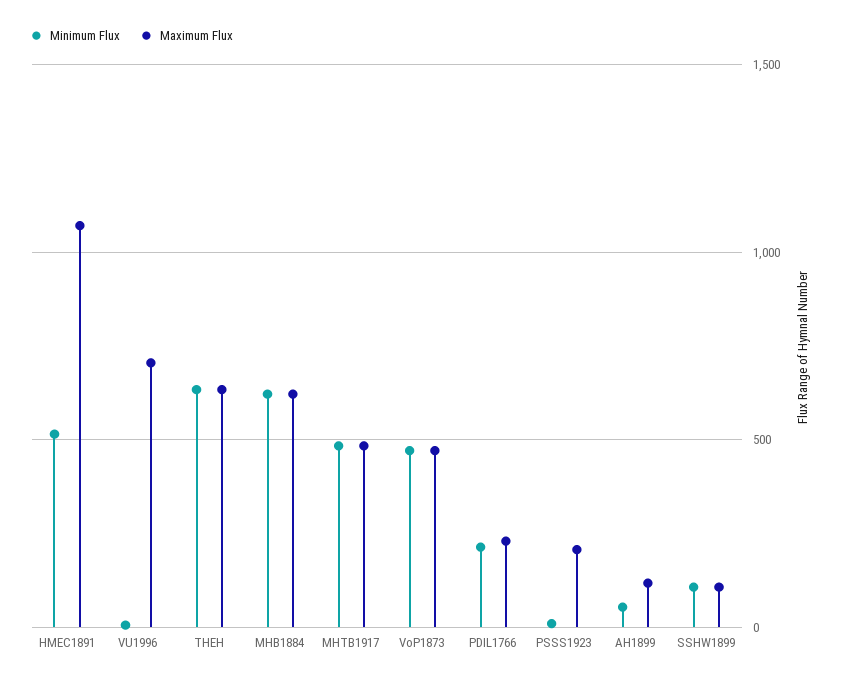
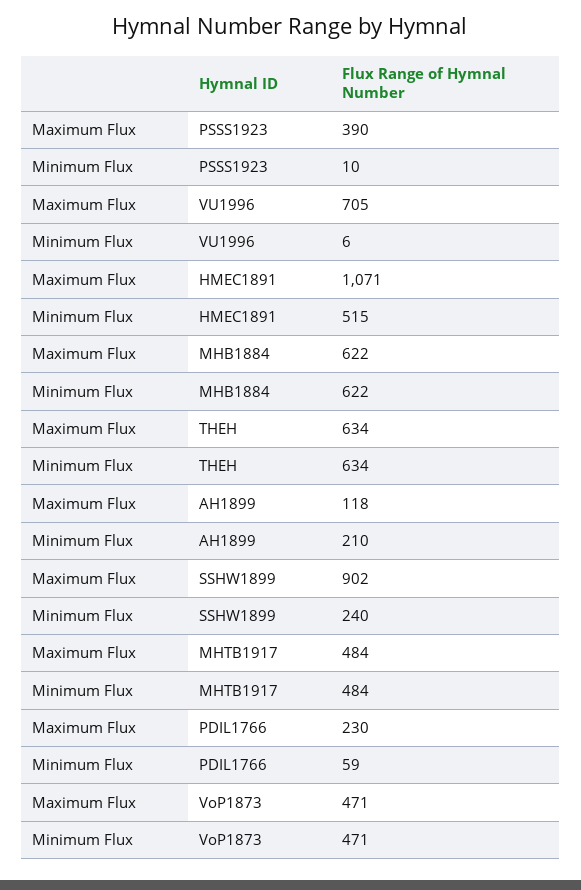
  {
    "Minimum Flux": {
      "HMEC1891": 515,
      "VU1996": 6,
      "THEH": 634,
      "MHB1884": 622,
      "MHTB1917": 484,
      "VoP1873": 471,
-     "PDIL1766": 200,
+     "PDIL1766": 59,
      "PSSS1923": 10,
-     "AH1899": 50,
+     "AH1899": 210,
-     "SSHW1899": 100
+     "SSHW1899": 240
    },
    "Maximum Flux": {
      "HMEC1891": 1071,
      "VU1996": 705,
      "THEH": 634,
      "MHB1884": 622,
      "MHTB1917": 484,
      "VoP1873": 471,
      "PDIL1766": 230,
-     "PSSS1923": 200,
+     "PSSS1923": 390,
      "AH1899": 118,
-     "SSHW1899": 100
+     "SSHW1899": 902
    }
  }

